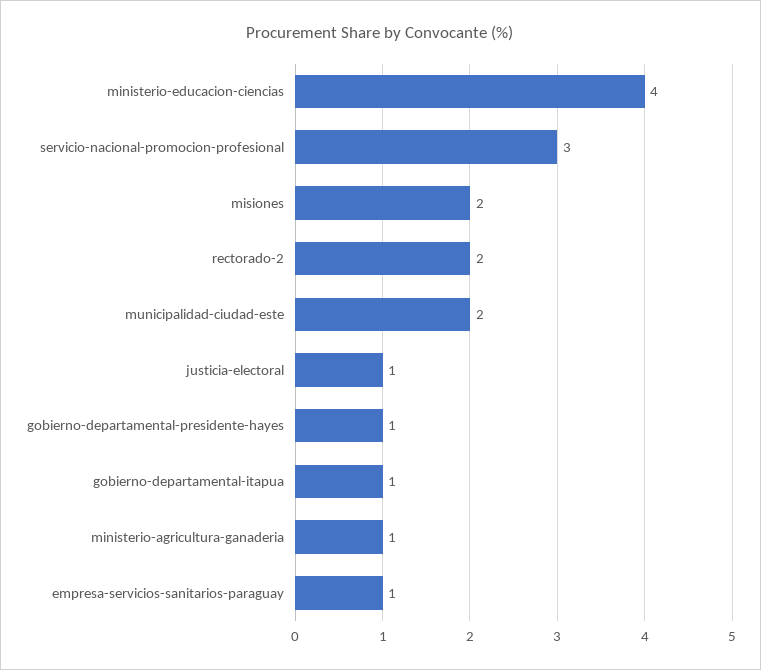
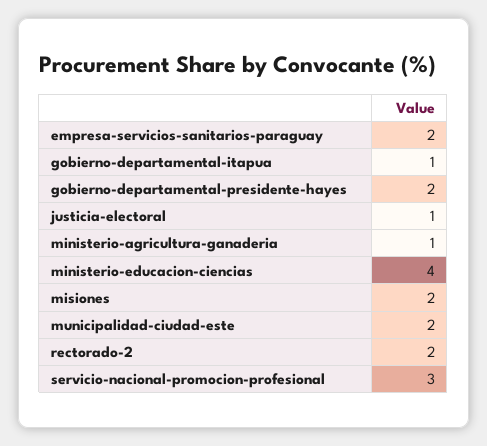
  {
    "ministerio-educacion-ciencias": 4,
    "servicio-nacional-promocion-profesional": 3,
    "misiones": 2,
    "rectorado-2": 2,
    "municipalidad-ciudad-este": 2,
    "justicia-electoral": 1,
-   "gobierno-departamental-presidente-hayes": 1,
+   "gobierno-departamental-presidente-hayes": 2,
    "gobierno-departamental-itapua": 1,
    "ministerio-agricultura-ganaderia": 1,
-   "empresa-servicios-sanitarios-paraguay": 1
+   "empresa-servicios-sanitarios-paraguay": 2
  }

